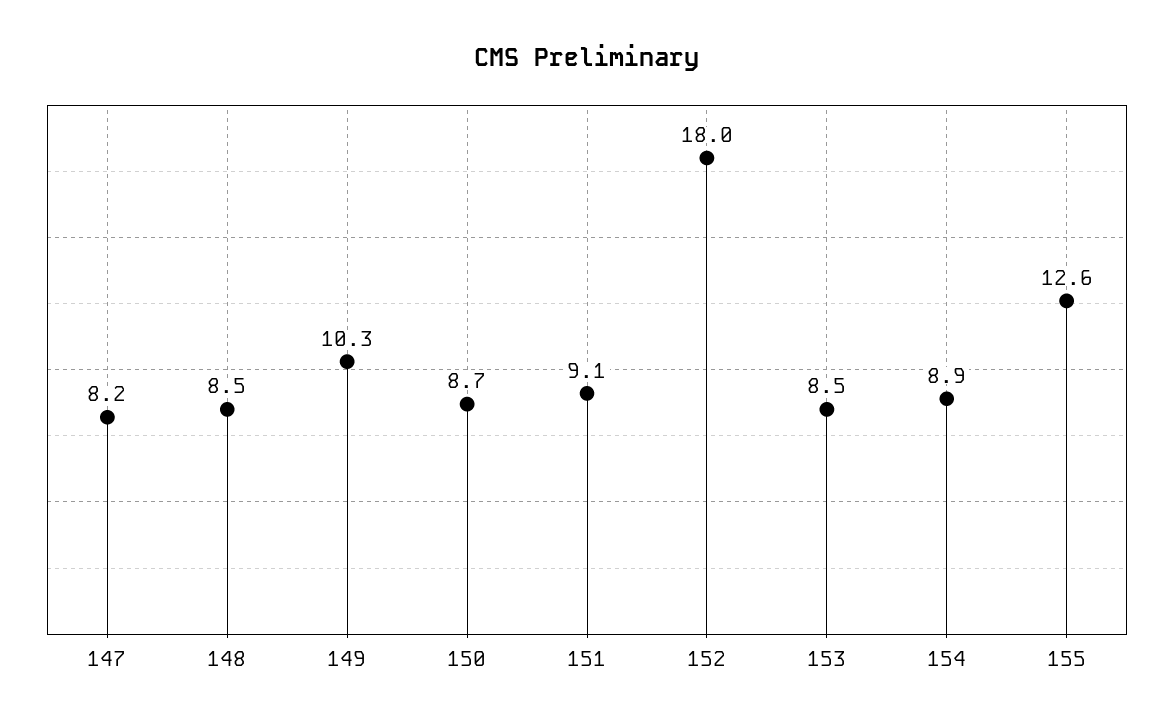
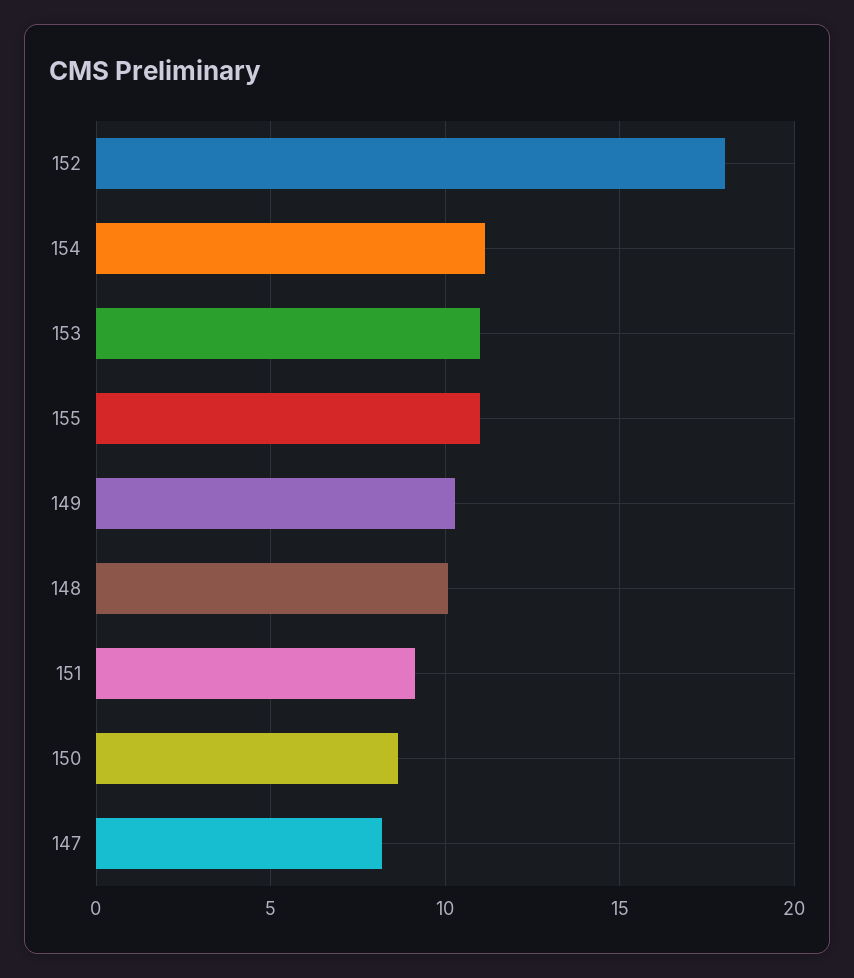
  {
    "147": 8.2,
-   "148": 8.5,
+   "148": 10,
    "149": 10.3,
    "150": 8.7,
    "151": 9.1,
    "152": 18,
-   "153": 8.5,
+   "153": 11,
-   "154": 8.9,
+   "154": 11,
-   "155": 12.6
+   "155": 11
  }

